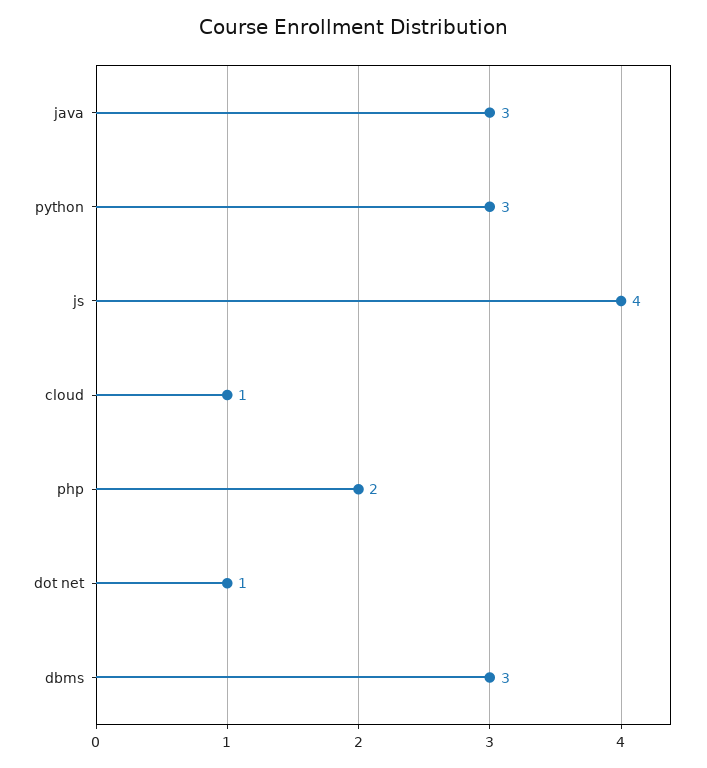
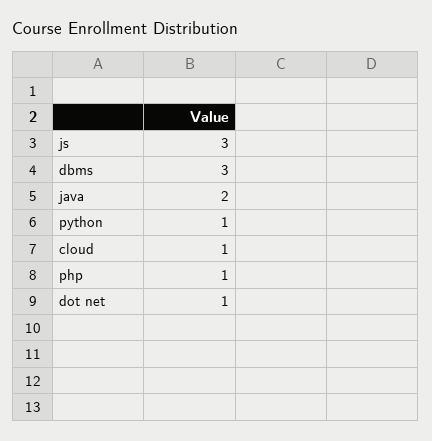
  {
-   "java": 3,
+   "java": 2,
-   "python": 3,
+   "python": 1,
-   "js": 4,
+   "js": 3,
    "cloud": 1,
-   "php": 2,
+   "php": 1,
    "dot net": 1,
    "dbms": 3
  }

